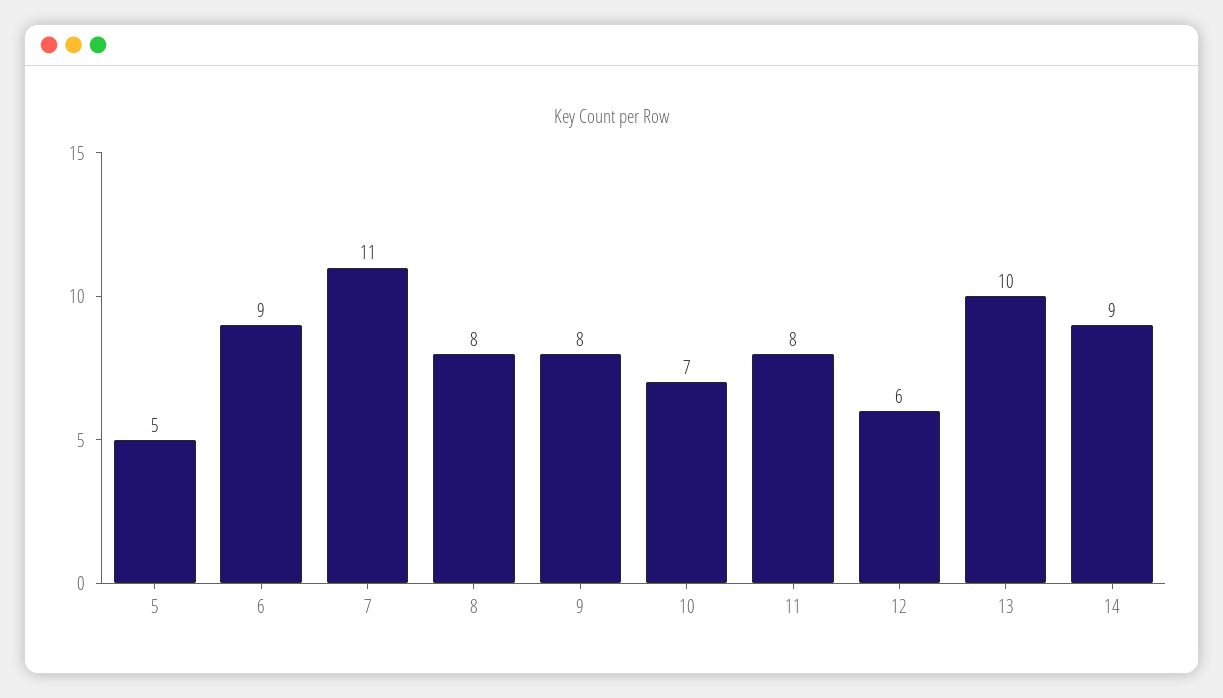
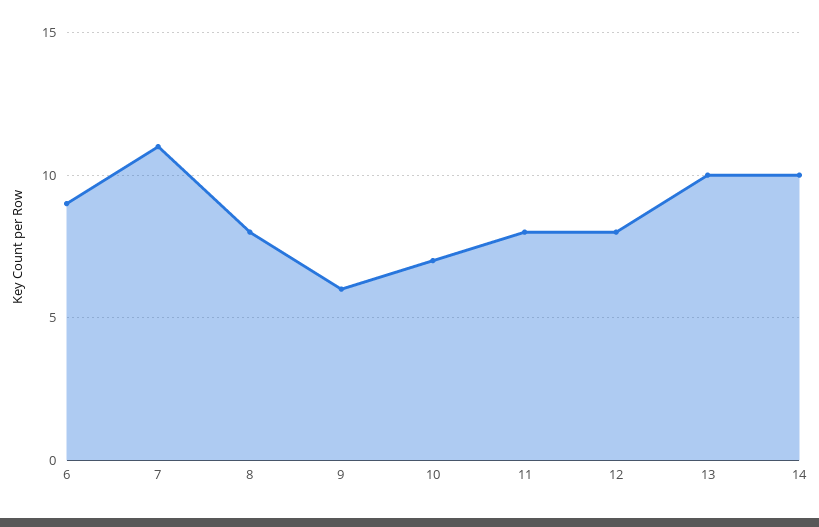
  {
-   "5": 5,
    "6": 9,
    "7": 11,
    "8": 8,
-   "9": 8,
+   "9": 6,
    "10": 7,
    "11": 8,
-   "12": 6,
+   "12": 8,
    "13": 10,
-   "14": 9
+   "14": 10
  }

